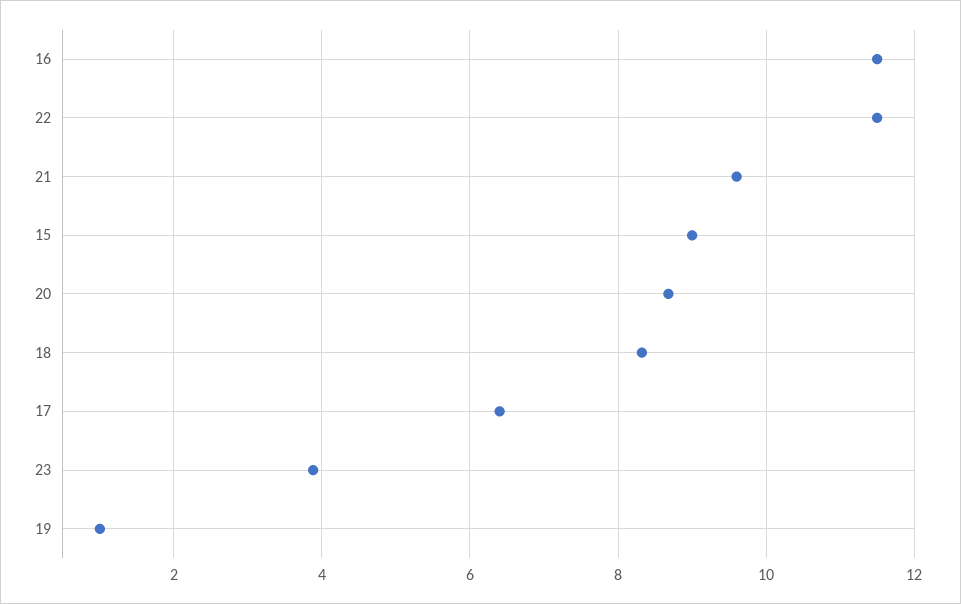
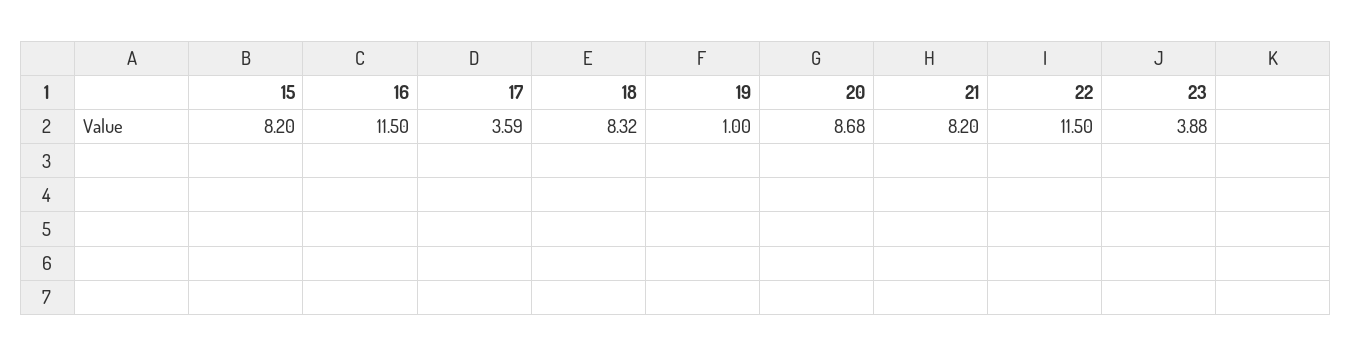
  {
    "16": 11.5,
    "22": 11.5,
-   "21": 9.6,
+   "21": 8.2,
-   "15": 9,
+   "15": 8.2,
    "20": 8.68,
    "18": 8.32,
-   "17": 6.4,
+   "17": 3.59,
    "23": 3.88,
    "19": 1
  }

